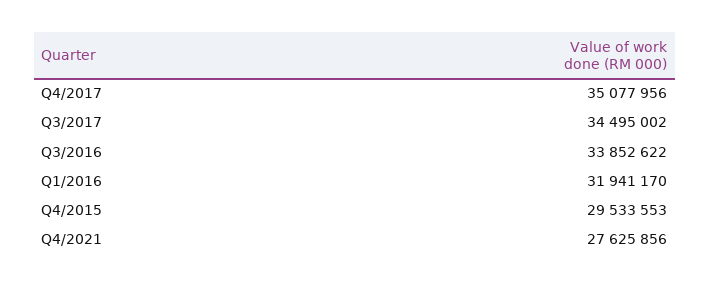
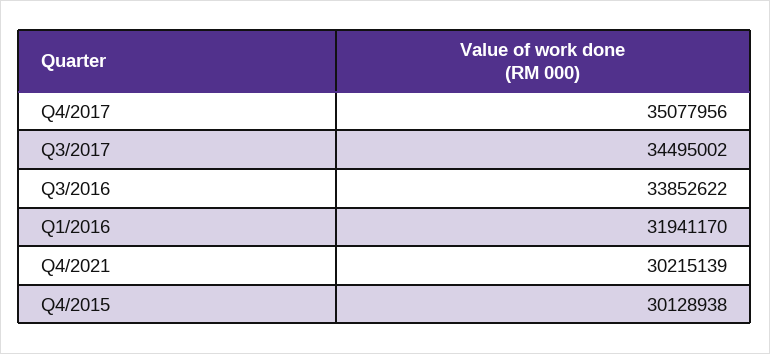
  {
    "Q4/2017": 35077956,
    "Q3/2017": 34495002,
    "Q3/2016": 33852622,
    "Q1/2016": 31941170,
-   "Q4/2015": 29533553,
+   "Q4/2015": 30128938,
-   "Q4/2021": 27625856
+   "Q4/2021": 30215139
  }

